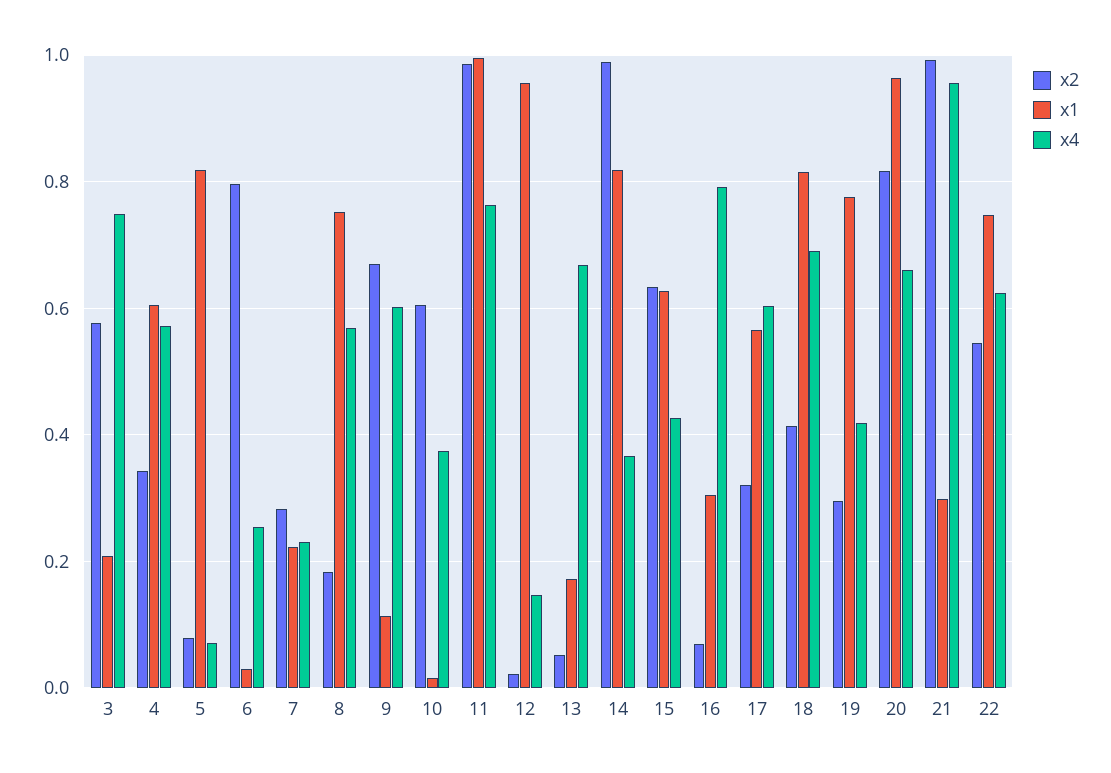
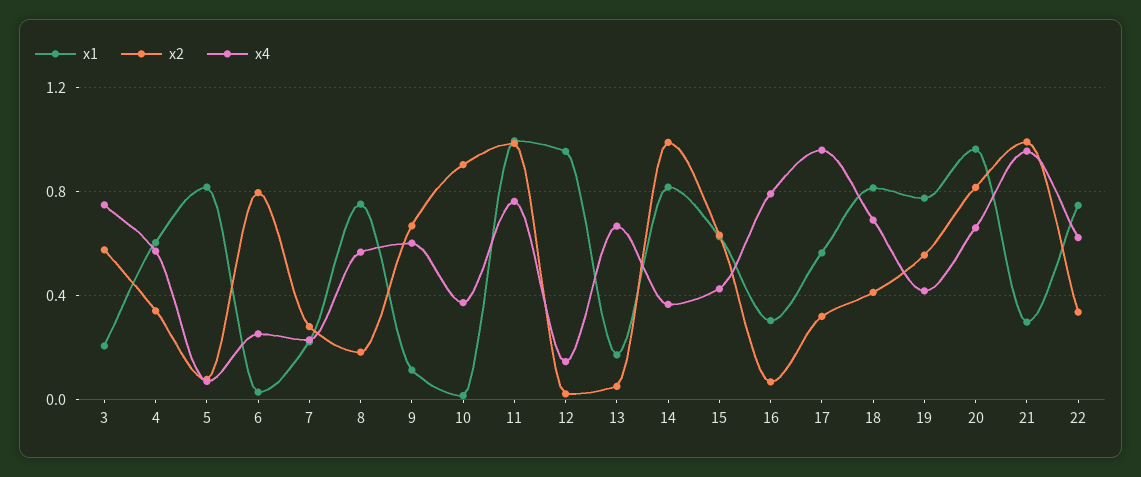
  {
    "x2": {
      "3": 0.58,
      "4": 0.34,
      "5": 0.08,
      "6": 0.8,
      "7": 0.28,
      "8": 0.18,
      "9": 0.66,
-     "10": 0.6,
+     "10": 0.9,
      "11": 0.98,
      "12": 0.02,
      "13": 0.06,
      "14": 0.98,
      "15": 0.64,
      "16": 0.06,
      "17": 0.32,
      "18": 0.42,
-     "19": 0.3,
+     "19": 0.55,
      "20": 0.82,
      "21": 1,
-     "22": 0.54
+     "22": 0.35
    },
    "x1": {
      "3": 0.2,
      "4": 0.6,
      "5": 0.82,
      "6": 0.02,
      "7": 0.22,
      "8": 0.76,
      "9": 0.12,
      "10": 0.02,
      "11": 1,
      "12": 0.96,
      "13": 0.18,
      "14": 0.82,
      "15": 0.62,
      "16": 0.3,
      "17": 0.56,
      "18": 0.82,
      "19": 0.78,
      "20": 0.96,
      "21": 0.3,
      "22": 0.74
    },
    "x4": {
      "3": 0.74,
      "4": 0.58,
      "5": 0.08,
      "6": 0.26,
      "7": 0.24,
      "8": 0.56,
      "9": 0.6,
      "10": 0.38,
      "11": 0.76,
      "12": 0.14,
      "13": 0.66,
      "14": 0.36,
      "15": 0.42,
      "16": 0.8,
-     "17": 0.6,
+     "17": 0.95,
      "18": 0.7,
      "19": 0.42,
      "20": 0.66,
      "21": 0.96,
      "22": 0.62
    }
  }

